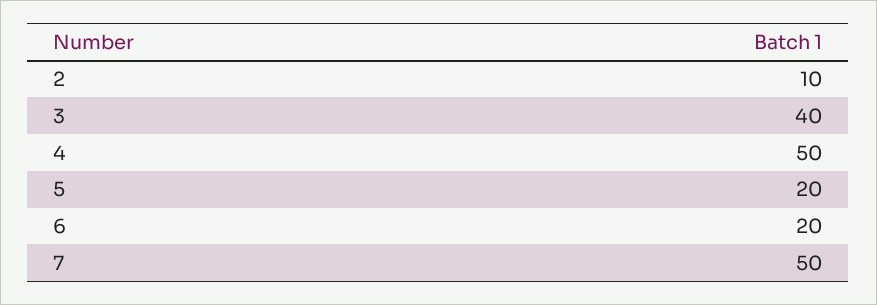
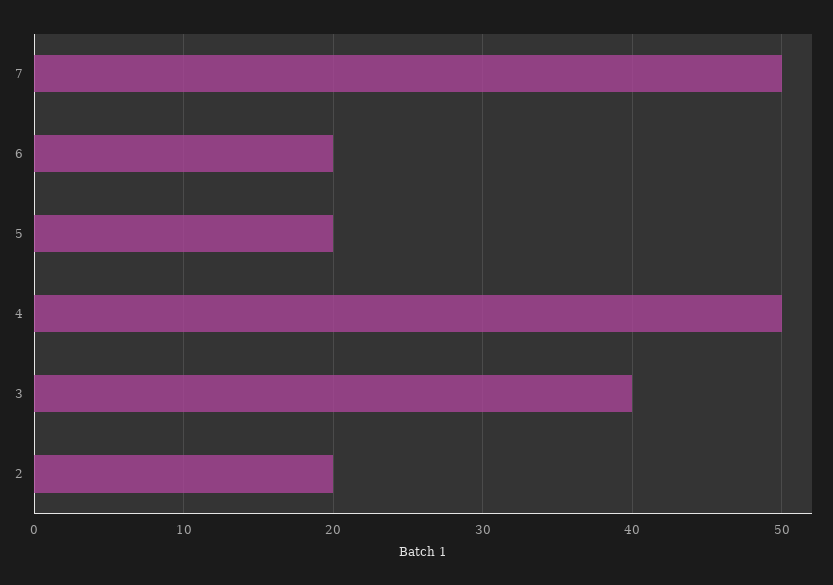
  {
-   "2": 10,
+   "2": 20,
    "3": 40,
    "4": 50,
    "5": 20,
    "6": 20,
    "7": 50
  }

